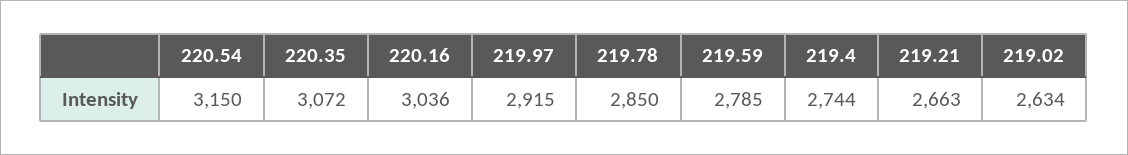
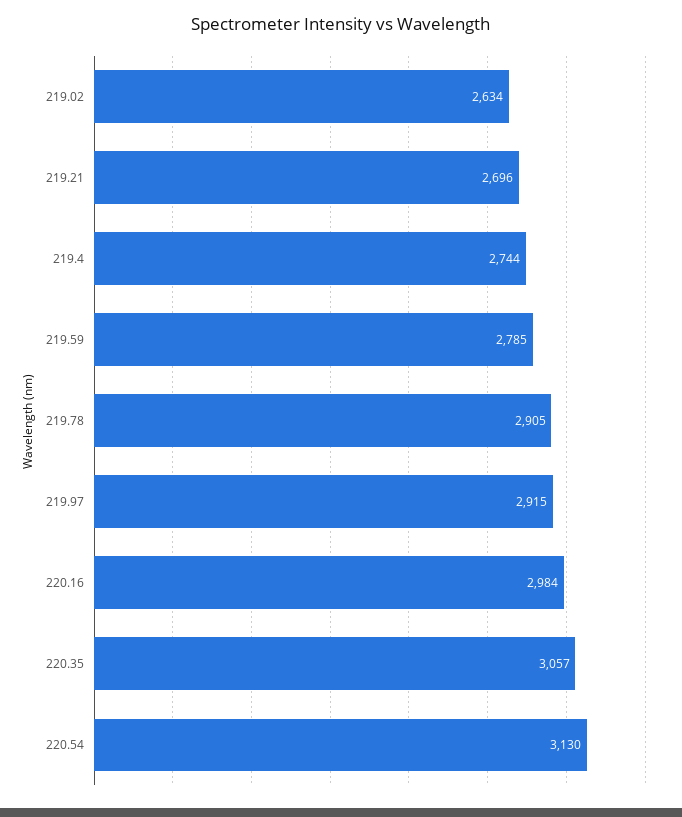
  {
-   "220.54": 3150,
+   "220.54": 3130,
-   "220.35": 3072,
+   "220.35": 3057,
-   "220.16": 3036,
+   "220.16": 2984,
    "219.97": 2915,
-   "219.78": 2850,
+   "219.78": 2905,
    "219.59": 2785,
    "219.4": 2744,
-   "219.21": 2663,
+   "219.21": 2696,
    "219.02": 2634
  }

